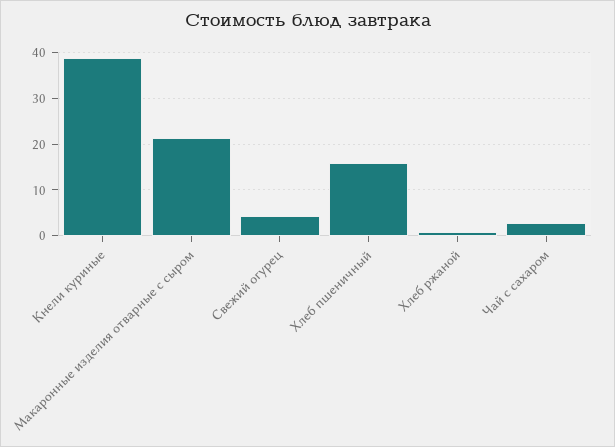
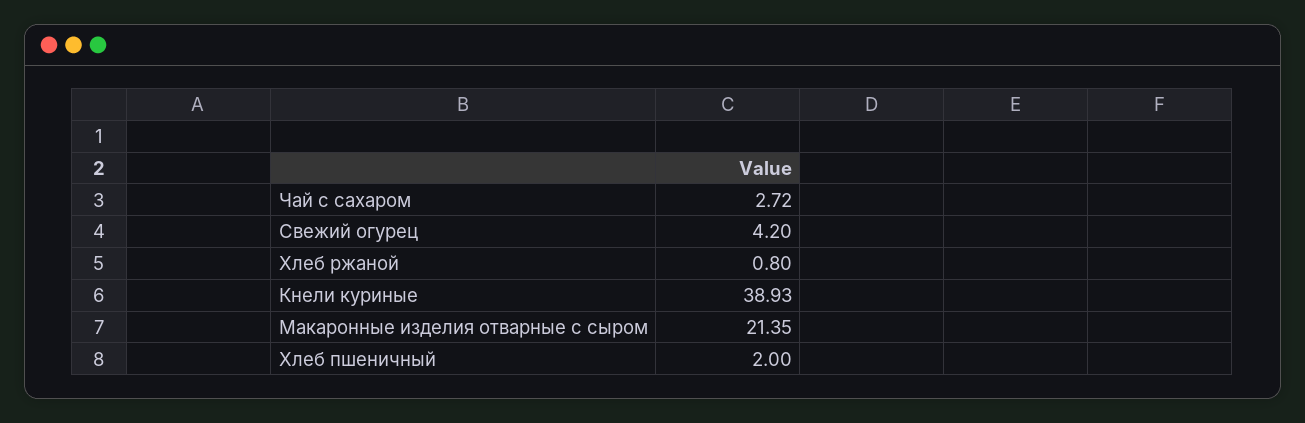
  {
    "Кнели куриные": 38.93,
    "Макаронные изделия отварные с сыром": 21.35,
    "Свежий огурец": 4.2,
-   "Хлеб пшеничный": 16,
+   "Хлеб пшеничный": 2,
    "Хлеб ржаной": 0.8,
    "Чай с сахаром": 2.72
  }

